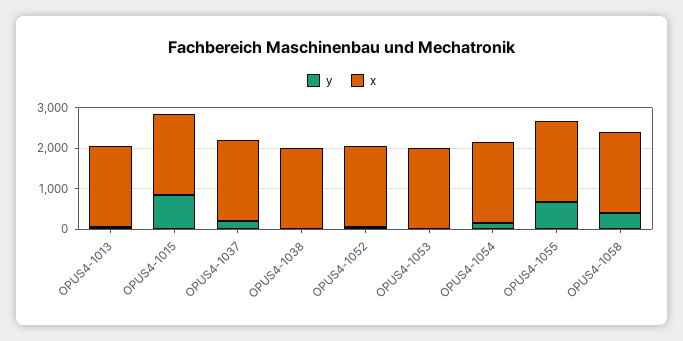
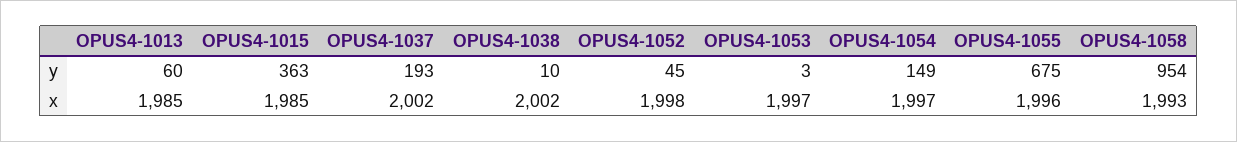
  {
    "y": {
      "OPUS4-1013": 60,
-     "OPUS4-1015": 800,
+     "OPUS4-1015": 363,
      "OPUS4-1037": 193,
      "OPUS4-1038": 10,
      "OPUS4-1052": 45,
      "OPUS4-1053": 3,
      "OPUS4-1054": 149,
      "OPUS4-1055": 675,
-     "OPUS4-1058": 400
+     "OPUS4-1058": 954
    },
    "x": {
      "OPUS4-1013": 1985,
      "OPUS4-1015": 1985,
      "OPUS4-1037": 2002,
      "OPUS4-1038": 2002,
      "OPUS4-1052": 1998,
      "OPUS4-1053": 1997,
      "OPUS4-1054": 1997,
      "OPUS4-1055": 1996,
      "OPUS4-1058": 1993
    }
  }

